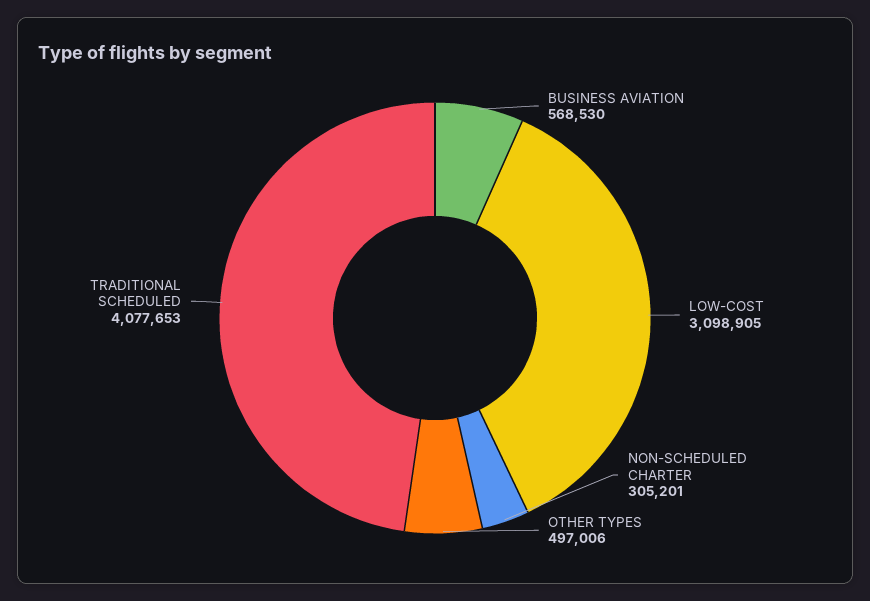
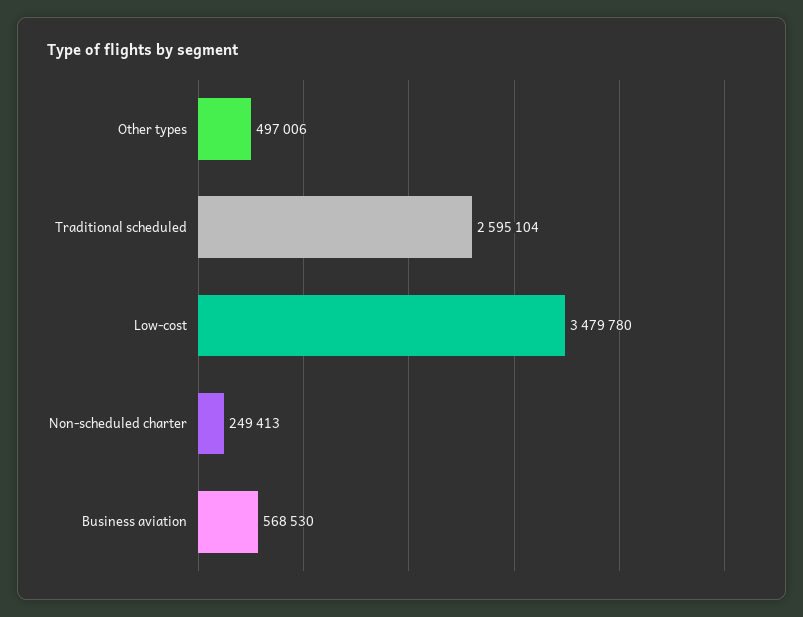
  {
    "BUSINESS AVIATION": 568530,
-   "LOW-COST": 3098905,
+   "LOW-COST": 3479780,
-   "NON-SCHEDULED CHARTER": 305201,
+   "NON-SCHEDULED CHARTER": 249413,
    "OTHER TYPES": 497006,
-   "TRADITIONAL SCHEDULED": 4077653
+   "TRADITIONAL SCHEDULED": 2595104
  }

